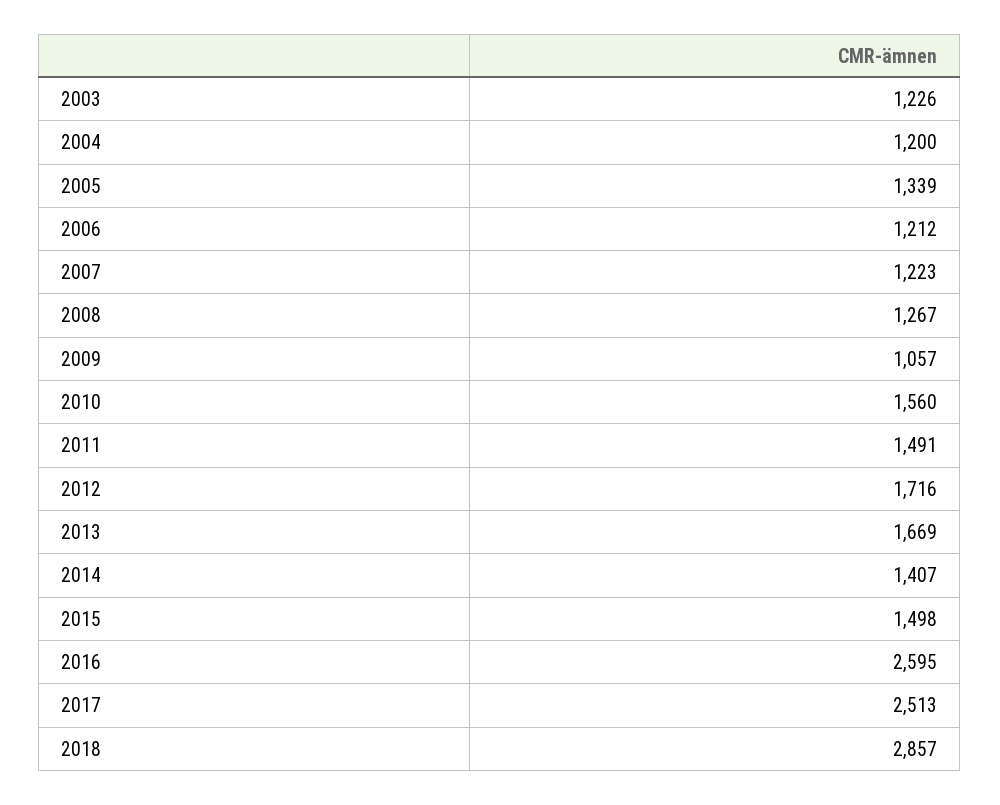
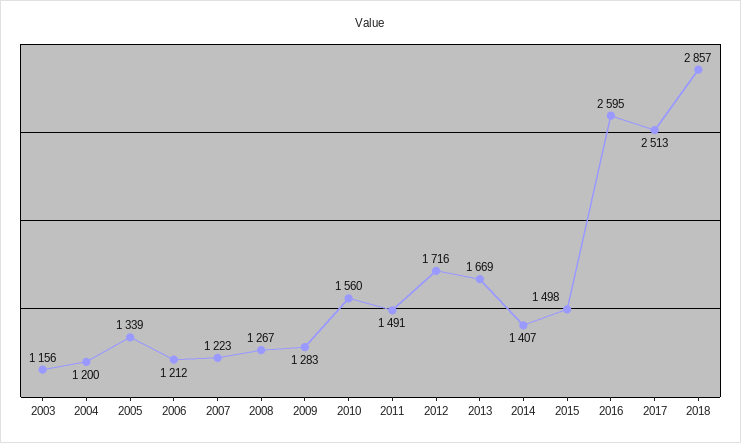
  {
-   "2003": 1226,
+   "2003": 1156,
    "2004": 1200,
    "2005": 1339,
    "2006": 1212,
    "2007": 1223,
    "2008": 1267,
-   "2009": 1057,
+   "2009": 1283,
    "2010": 1560,
    "2011": 1491,
    "2012": 1716,
    "2013": 1669,
    "2014": 1407,
    "2015": 1498,
    "2016": 2595,
    "2017": 2513,
    "2018": 2857
  }

